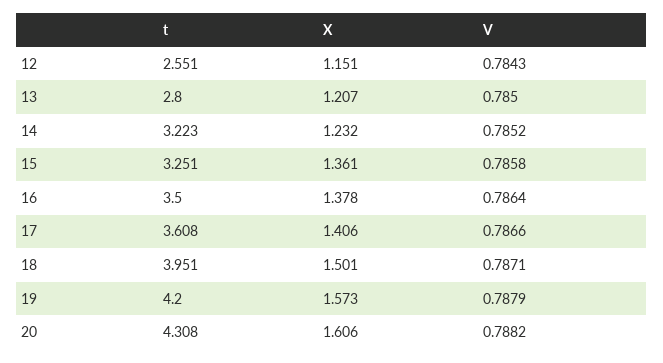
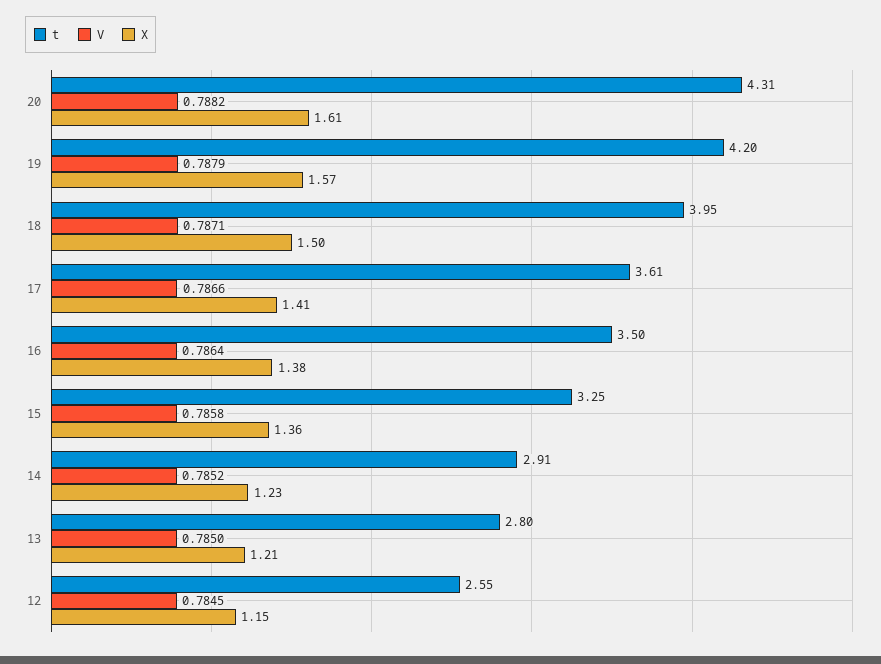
  {
    "t": {
      "12": 2.551,
      "13": 2.8,
-     "14": 3.223,
+     "14": 2.91,
      "15": 3.251,
      "16": 3.5,
      "17": 3.608,
      "18": 3.951,
      "19": 4.2,
      "20": 4.308
    },
    "X": {
      "12": 1.151,
      "13": 1.207,
      "14": 1.232,
      "15": 1.361,
      "16": 1.378,
      "17": 1.406,
      "18": 1.501,
      "19": 1.573,
      "20": 1.606
    },
    "V": {
-     "12": 0.7843,
+     "12": 0.7845,
      "13": 0.785,
      "14": 0.7852,
      "15": 0.7858,
      "16": 0.7864,
      "17": 0.7866,
      "18": 0.7871,
      "19": 0.7879,
      "20": 0.7882
    }
  }

